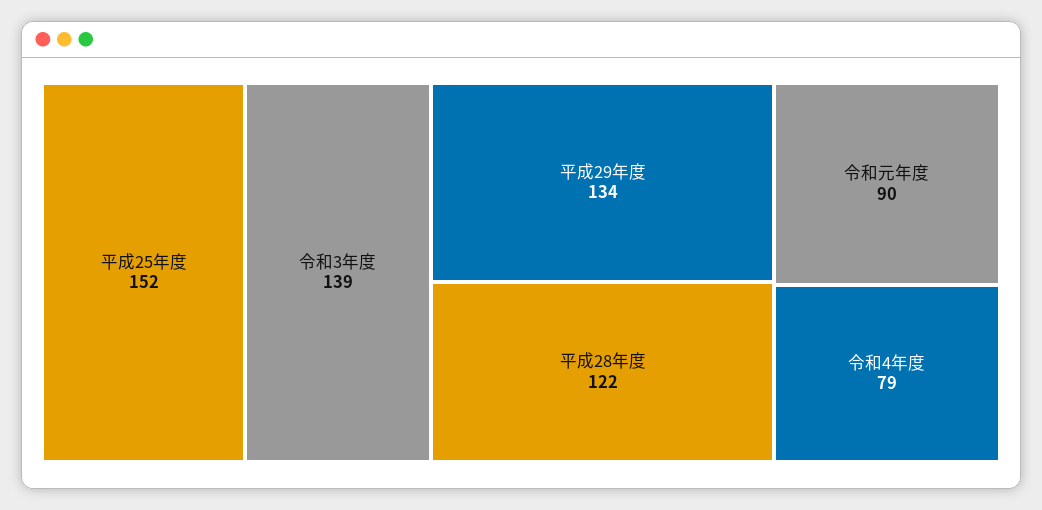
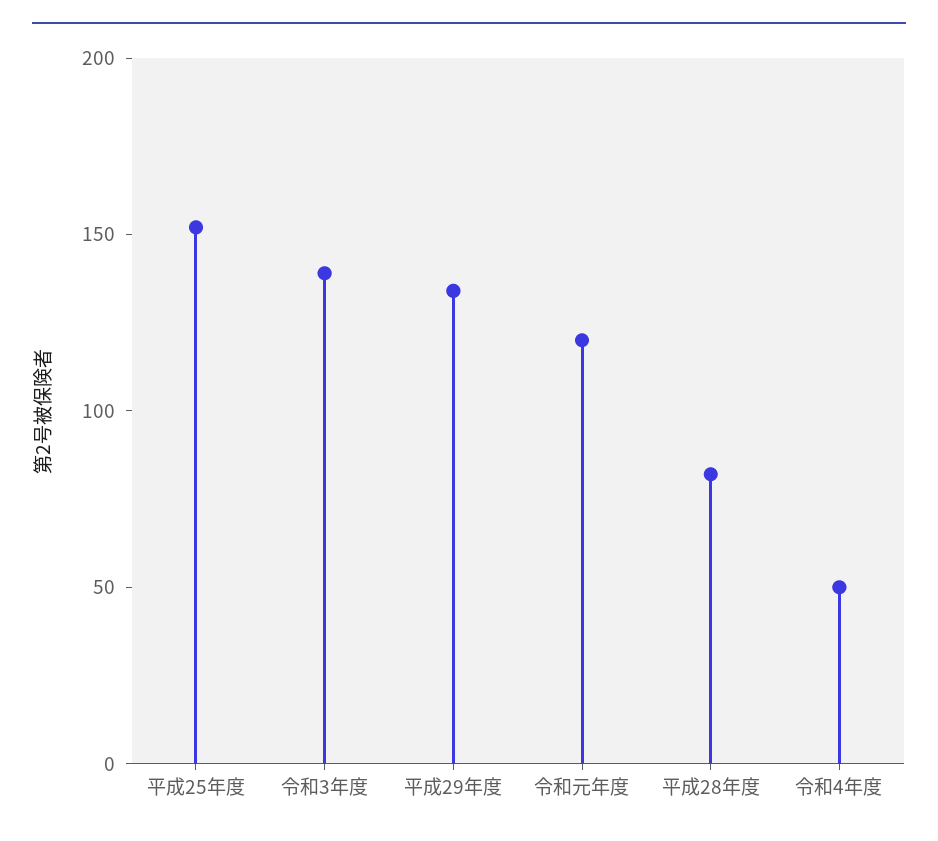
  {
    "平成25年度": 152,
    "令和3年度": 139,
    "平成29年度": 134,
-   "平成28年度": 122,
+   "平成28年度": 80,
-   "令和元年度": 90,
+   "令和元年度": 120,
-   "令和4年度": 79
+   "令和4年度": 50
  }

